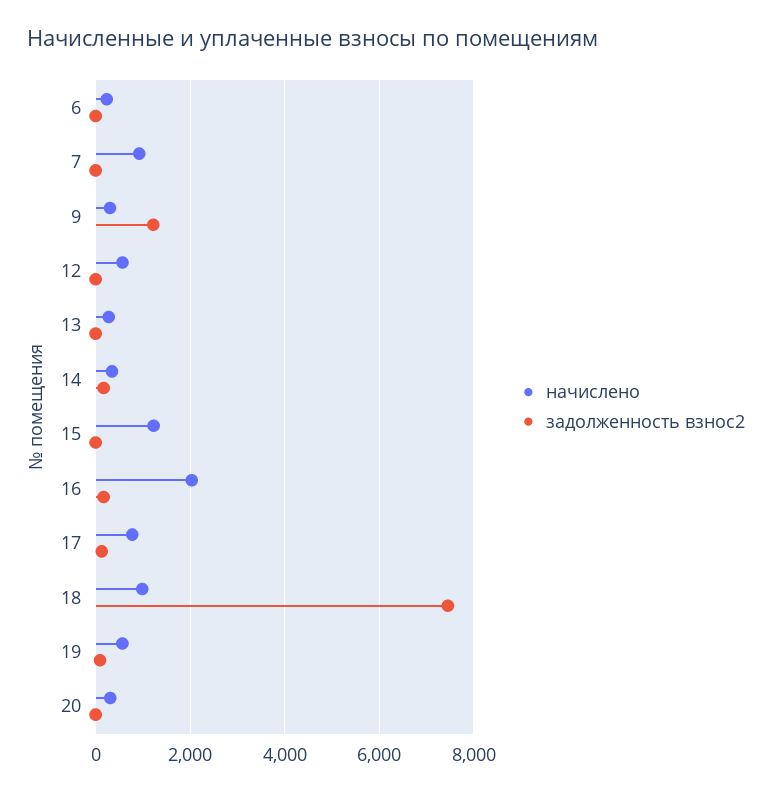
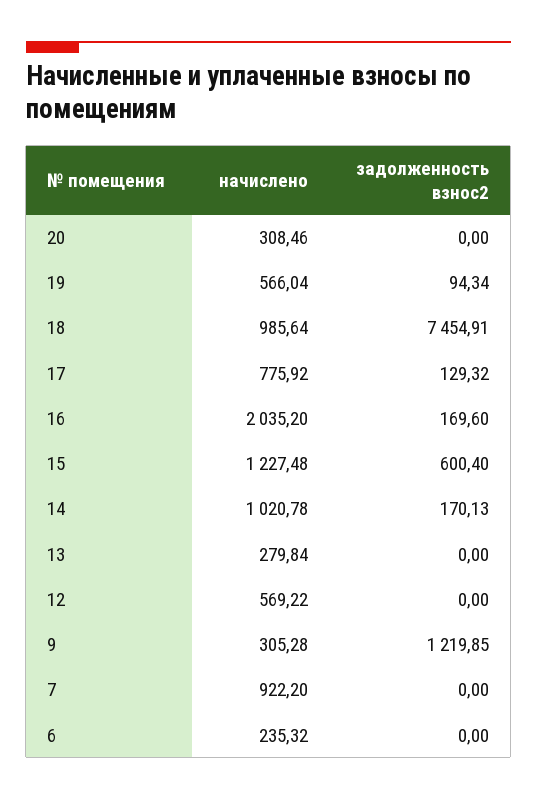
  {
    "начислено": {
      "6": 235.32,
      "7": 922.2,
      "9": 305.28,
      "12": 569.22,
      "13": 279.84,
-     "14": 400,
+     "14": 1020.78,
      "15": 1227.48,
      "16": 2035.2,
      "17": 775.92,
      "18": 985.64,
      "19": 566.04,
      "20": 308.46
    },
    "задолженность взнос2": {
      "6": 0,
      "7": 0,
      "9": 1219.85,
      "12": 0,
      "13": 0,
      "14": 170.13,
-     "15": 0,
+     "15": 600.4,
      "16": 169.6,
      "17": 129.32,
      "18": 7454.91,
      "19": 94.34,
      "20": 0
    }
  }

